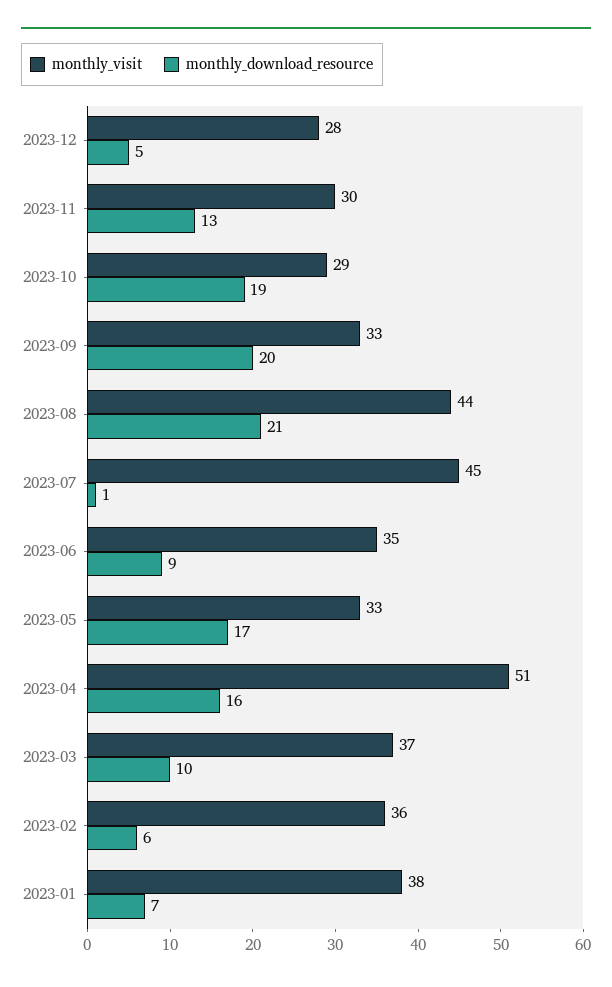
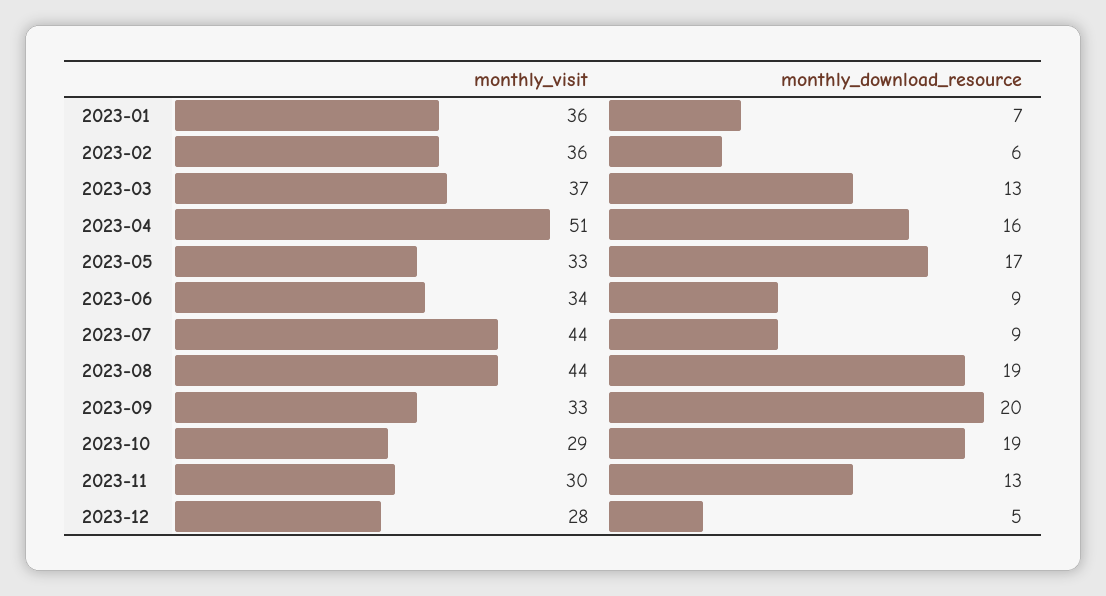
  {
    "monthly_visit": {
      "2023-12": 28,
      "2023-11": 30,
      "2023-10": 29,
      "2023-09": 33,
      "2023-08": 44,
-     "2023-07": 45,
+     "2023-07": 44,
-     "2023-06": 35,
+     "2023-06": 34,
      "2023-05": 33,
      "2023-04": 51,
      "2023-03": 37,
      "2023-02": 36,
-     "2023-01": 38
+     "2023-01": 36
    },
    "monthly_download_resource": {
      "2023-12": 5,
      "2023-11": 13,
      "2023-10": 19,
      "2023-09": 20,
-     "2023-08": 21,
+     "2023-08": 19,
-     "2023-07": 1,
+     "2023-07": 9,
      "2023-06": 9,
      "2023-05": 17,
      "2023-04": 16,
-     "2023-03": 10,
+     "2023-03": 13,
      "2023-02": 6,
      "2023-01": 7
    }
  }

